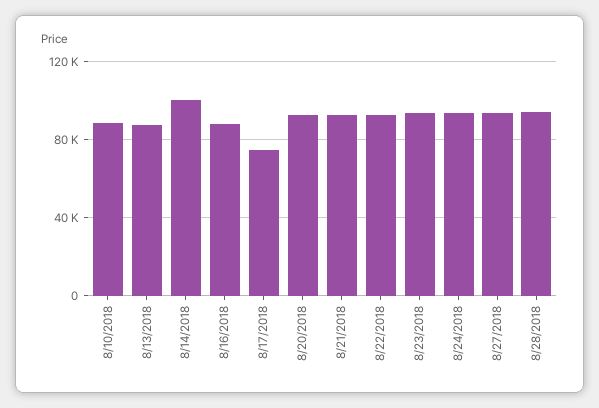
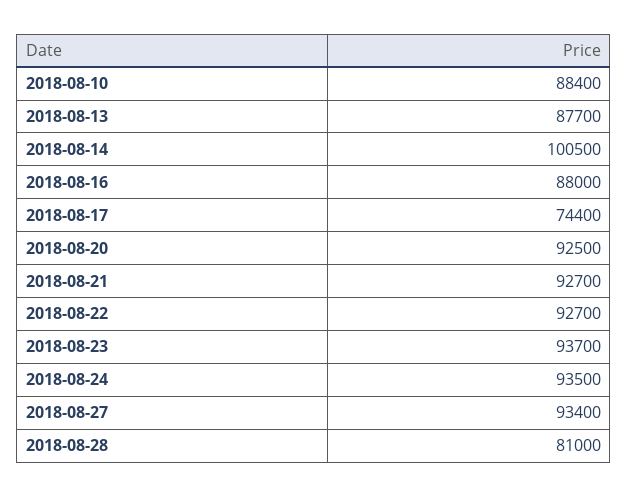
  {
    "8/10/2018": 88400,
    "8/13/2018": 87700,
    "8/14/2018": 100500,
    "8/16/2018": 88000,
    "8/17/2018": 74400,
    "8/20/2018": 92500,
    "8/21/2018": 92700,
    "8/22/2018": 92700,
    "8/23/2018": 93700,
    "8/24/2018": 93500,
    "8/27/2018": 93400,
-   "8/28/2018": 95000
+   "8/28/2018": 81000
  }

